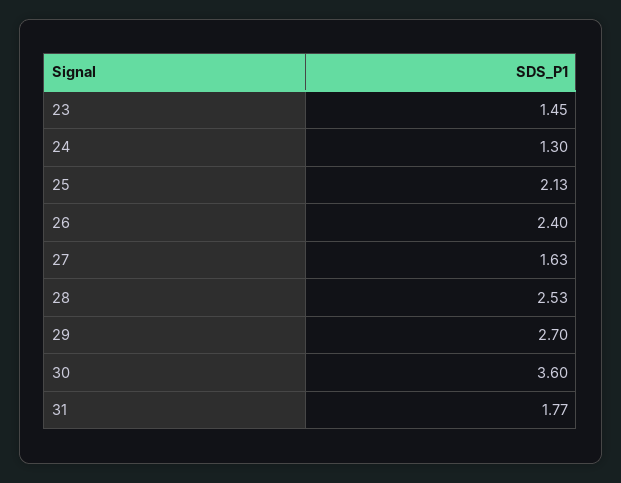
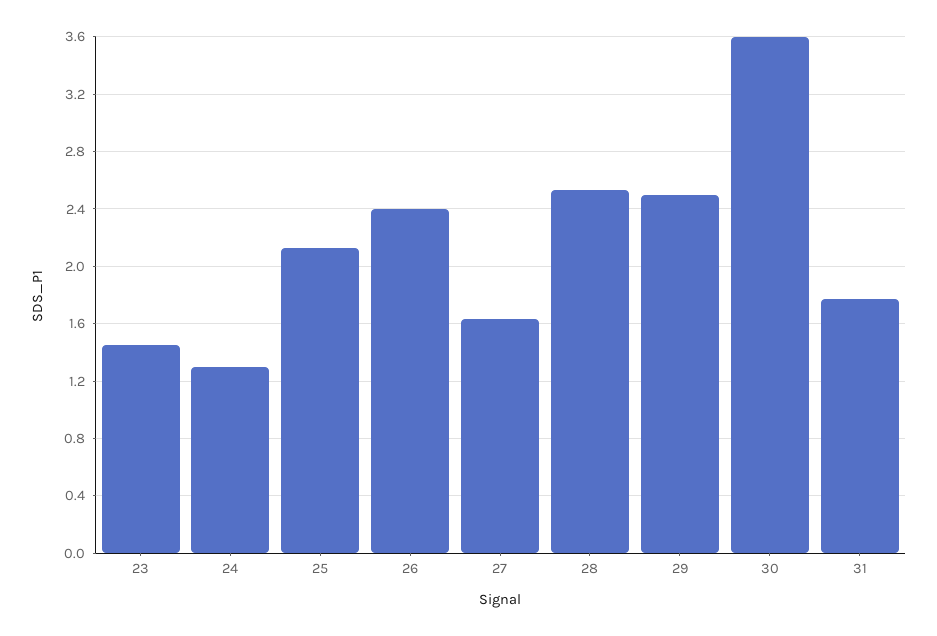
  {
    "23": 1.45,
    "24": 1.3,
    "25": 2.13,
    "26": 2.4,
    "27": 1.63,
    "28": 2.53,
-   "29": 2.7,
+   "29": 2.5,
    "30": 3.6,
    "31": 1.77
  }

